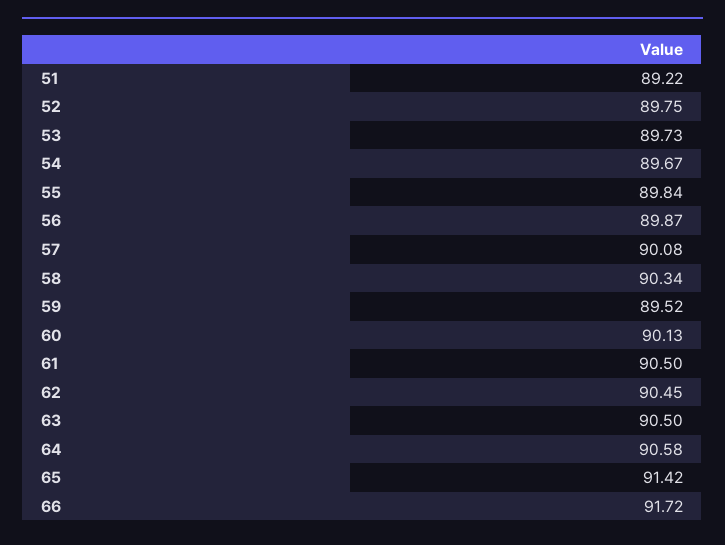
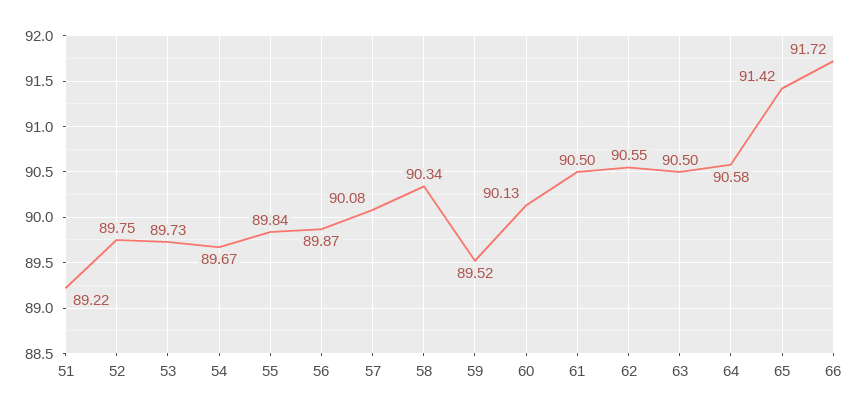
  {
    "51": 89.22,
    "52": 89.75,
    "53": 89.73,
    "54": 89.67,
    "55": 89.84,
    "56": 89.87,
    "57": 90.08,
    "58": 90.34,
    "59": 89.52,
    "60": 90.13,
    "61": 90.5,
-   "62": 90.45,
+   "62": 90.55,
    "63": 90.5,
    "64": 90.58,
    "65": 91.42,
    "66": 91.72
  }

